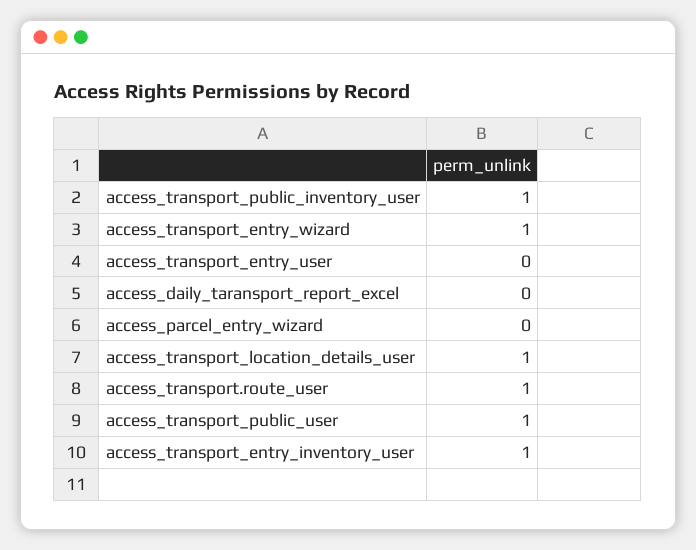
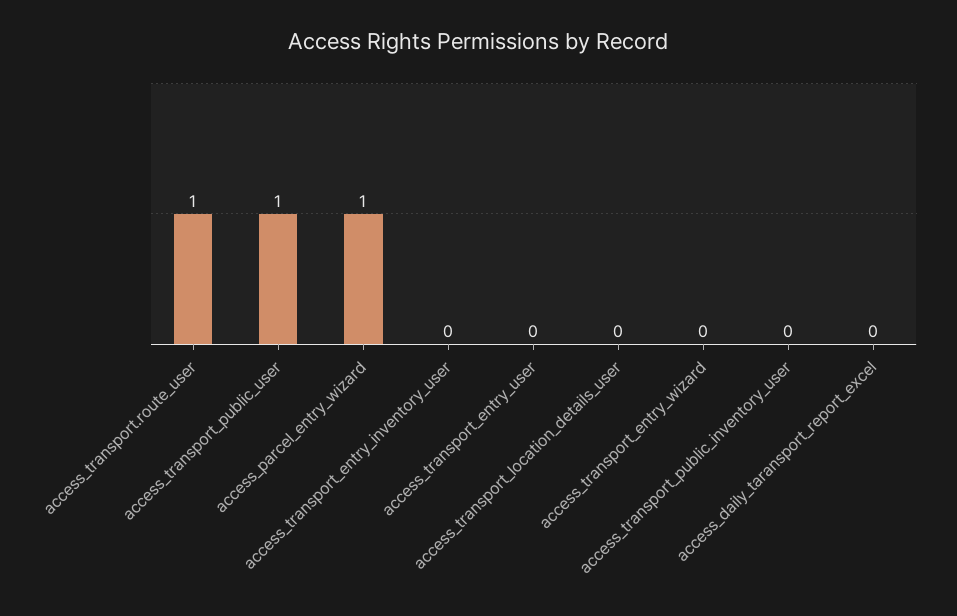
  {
-   "access_transport_public_inventory_user": 1,
+   "access_transport_public_inventory_user": 0,
-   "access_transport_entry_wizard": 1,
+   "access_transport_entry_wizard": 0,
    "access_transport_entry_user": 0,
    "access_daily_taransport_report_excel": 0,
-   "access_parcel_entry_wizard": 0,
+   "access_parcel_entry_wizard": 1,
-   "access_transport_location_details_user": 1,
+   "access_transport_location_details_user": 0,
    "access_transport.route_user": 1,
    "access_transport_public_user": 1,
-   "access_transport_entry_inventory_user": 1
+   "access_transport_entry_inventory_user": 0
  }

